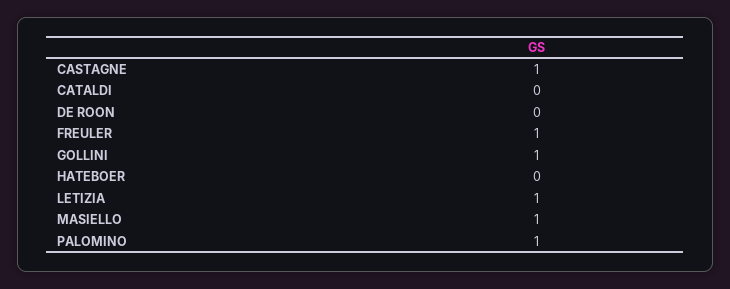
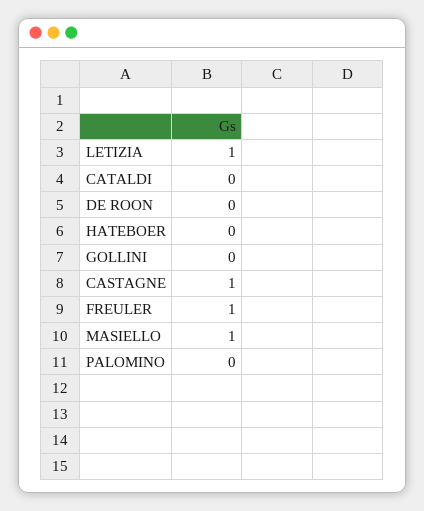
  {
    "CASTAGNE": 1,
    "CATALDI": 0,
    "DE ROON": 0,
    "FREULER": 1,
-   "GOLLINI": 1,
+   "GOLLINI": 0,
    "HATEBOER": 0,
    "LETIZIA": 1,
    "MASIELLO": 1,
-   "PALOMINO": 1
+   "PALOMINO": 0
  }

